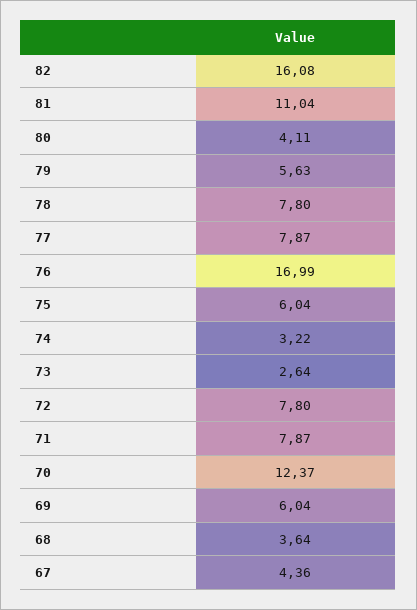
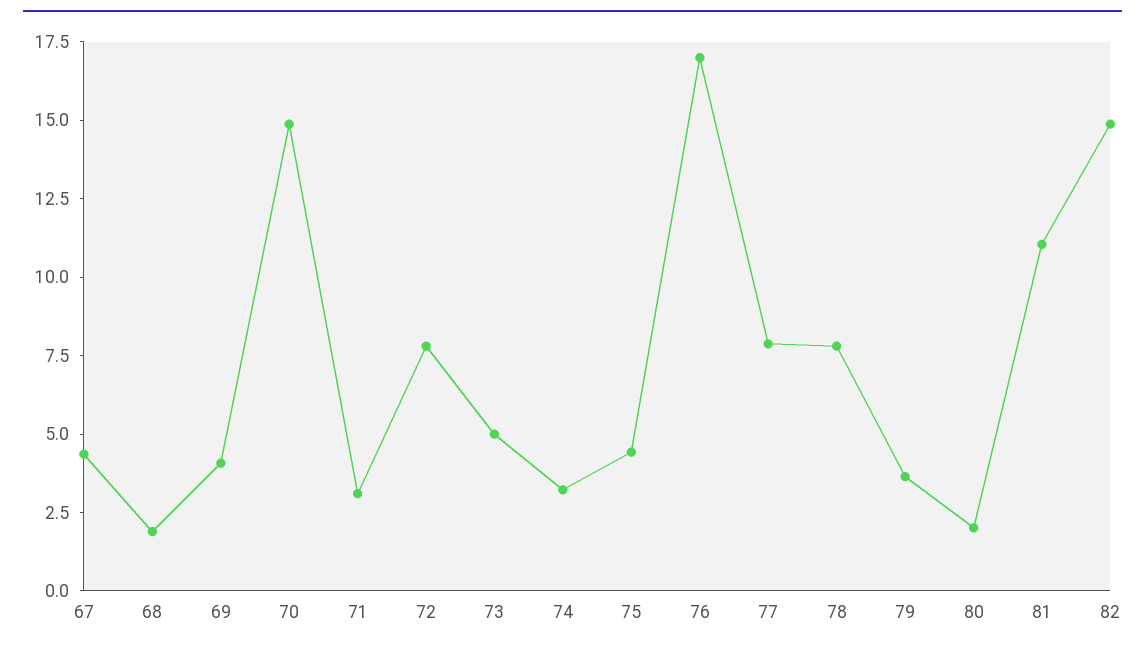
  {
-   "82": 16.08,
+   "82": 15,
    "81": 11.04,
-   "80": 4.11,
+   "80": 2,
-   "79": 5.63,
+   "79": 3.5,
    "78": 7.8,
    "77": 7.87,
    "76": 16.99,
-   "75": 6.04,
+   "75": 4.5,
    "74": 3.22,
-   "73": 2.64,
+   "73": 5,
    "72": 7.8,
-   "71": 7.87,
+   "71": 3,
-   "70": 12.37,
+   "70": 15,
-   "69": 6.04,
+   "69": 4,
-   "68": 3.64,
+   "68": 2,
    "67": 4.36
  }

